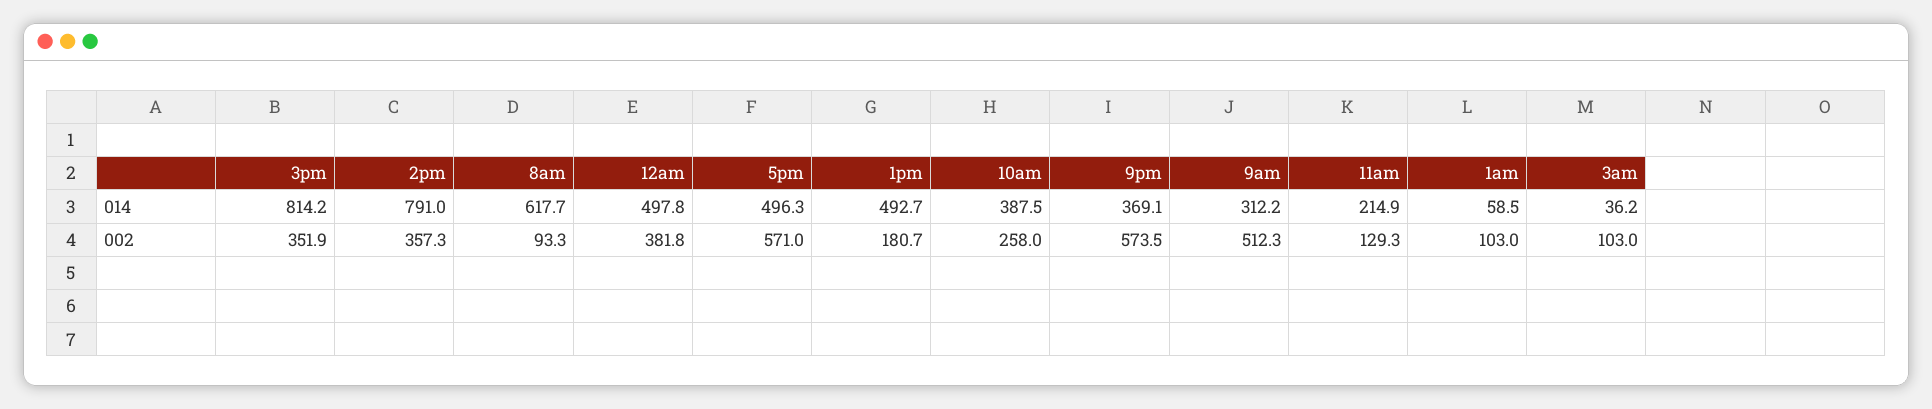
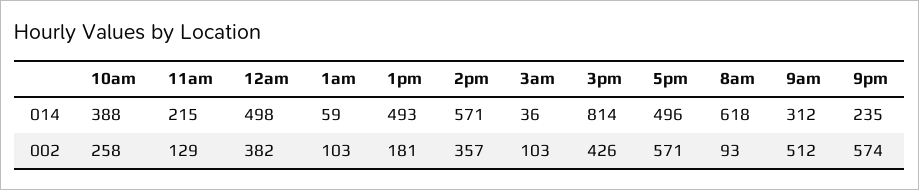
  {
    "3pm": {
      "014": 814.2,
-     "002": 351.9
+     "002": 426
    },
    "2pm": {
-     "014": 791,
+     "014": 571,
      "002": 357.3
    },
    "8am": {
      "014": 617.7,
      "002": 93.3
    },
    "12am": {
      "014": 497.8,
      "002": 381.8
    },
    "5pm": {
      "014": 496.3,
      "002": 571
    },
    "1pm": {
      "014": 492.7,
      "002": 180.7
    },
    "10am": {
      "014": 387.5,
      "002": 258
    },
    "9pm": {
-     "014": 369.1,
+     "014": 235,
      "002": 573.5
    },
    "9am": {
      "014": 312.2,
      "002": 512.3
    },
    "11am": {
      "014": 214.9,
      "002": 129.3
    },
    "1am": {
      "014": 58.5,
      "002": 103
    },
    "3am": {
      "014": 36.2,
      "002": 103
    }
  }

